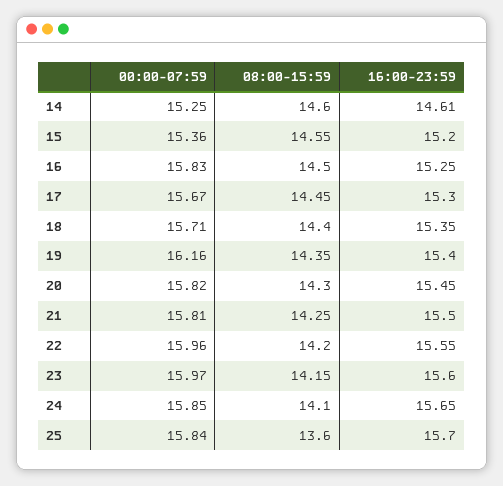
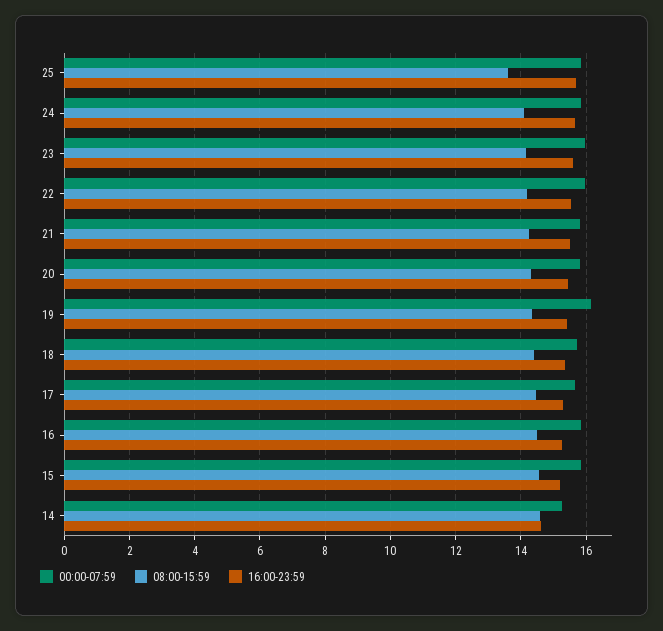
  {
    "00:00-07:59": {
      "14": 15.25,
-     "15": 15.36,
+     "15": 15.8,
      "16": 15.83,
      "17": 15.67,
      "18": 15.71,
      "19": 16.16,
      "20": 15.82,
      "21": 15.81,
      "22": 15.96,
      "23": 15.97,
      "24": 15.85,
      "25": 15.84
    },
    "08:00-15:59": {
      "14": 14.6,
      "15": 14.55,
      "16": 14.5,
      "17": 14.45,
      "18": 14.4,
      "19": 14.35,
      "20": 14.3,
      "21": 14.25,
      "22": 14.2,
      "23": 14.15,
      "24": 14.1,
      "25": 13.6
    },
    "16:00-23:59": {
      "14": 14.61,
      "15": 15.2,
      "16": 15.25,
      "17": 15.3,
      "18": 15.35,
      "19": 15.4,
      "20": 15.45,
      "21": 15.5,
      "22": 15.55,
      "23": 15.6,
      "24": 15.65,
      "25": 15.7
    }
  }

